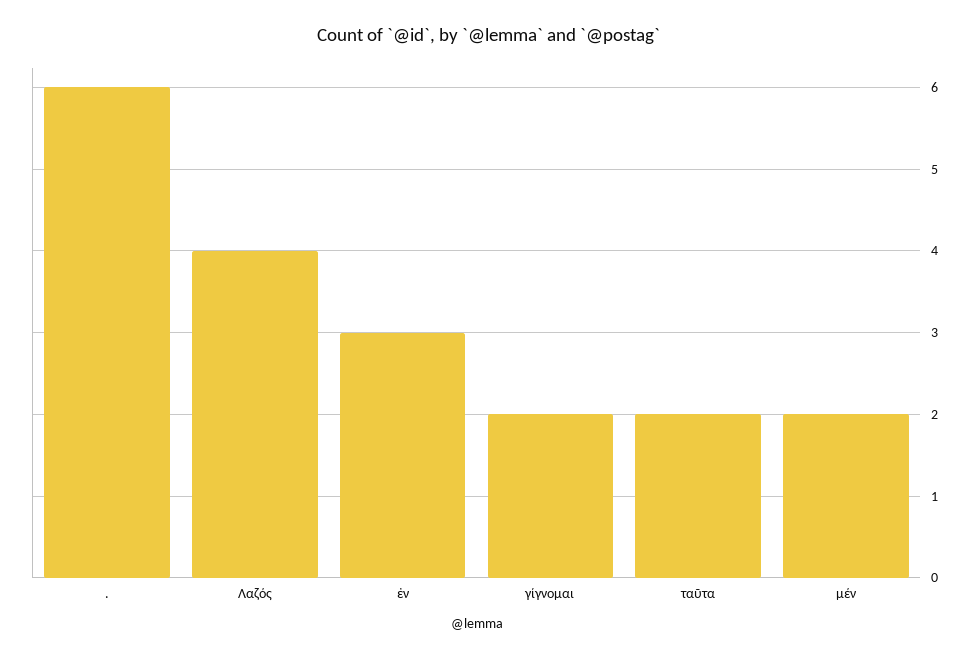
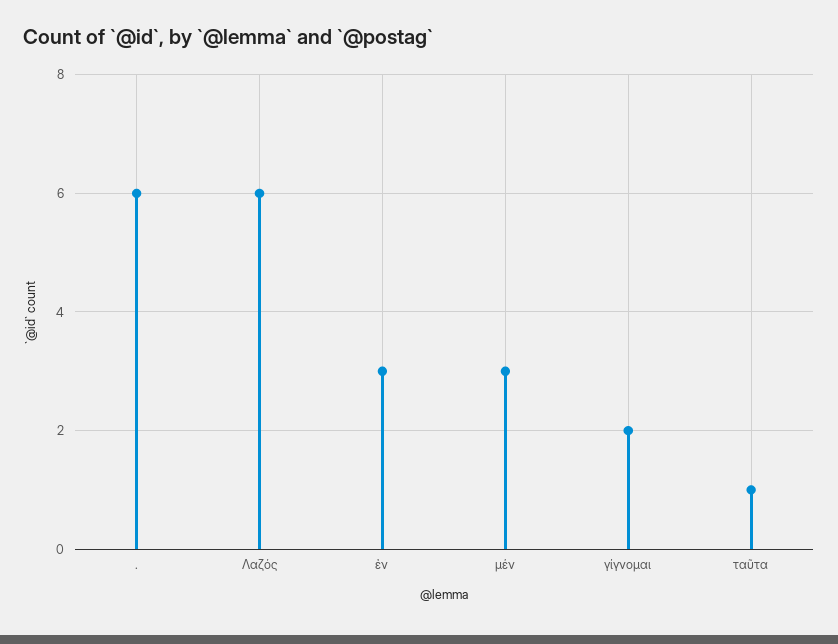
  {
    ".": 6,
-   "Λαζός": 4,
+   "Λαζός": 6,
    "ἐν": 3,
    "γίγνομαι": 2,
-   "ταῦτα": 2,
+   "ταῦτα": 1,
-   "μέν": 2
+   "μέν": 3
  }

